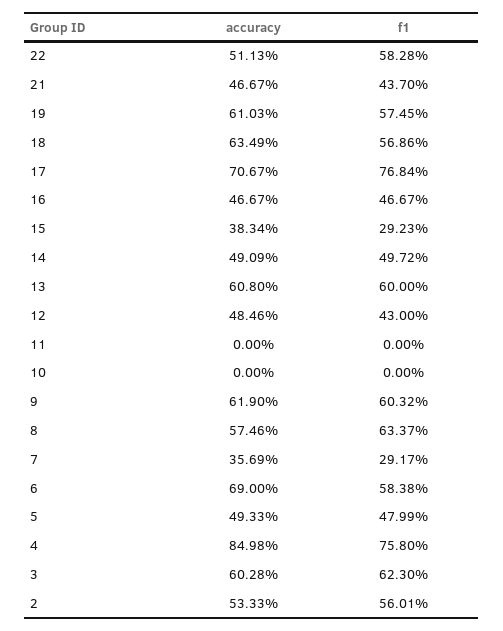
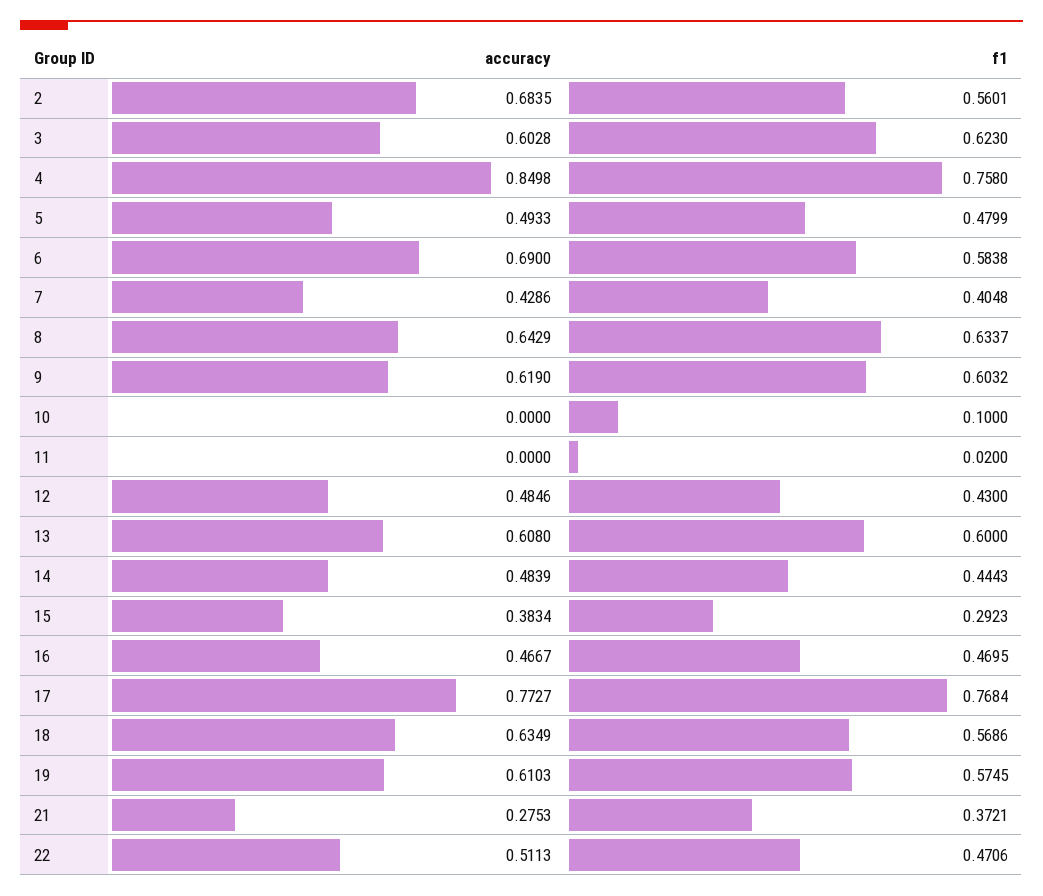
  {
    "accuracy": {
      "22": 0.5113,
-     "21": 0.4667,
+     "21": 0.2753,
      "19": 0.6103,
      "18": 0.6349,
-     "17": 0.7067,
+     "17": 0.7727,
      "16": 0.4667,
      "15": 0.3834,
-     "14": 0.4909,
+     "14": 0.4839,
      "13": 0.608,
      "12": 0.4846,
      "11": 0,
      "10": 0,
      "9": 0.619,
-     "8": 0.5746,
+     "8": 0.6429,
-     "7": 0.3569,
+     "7": 0.4286,
      "6": 0.69,
      "5": 0.4933,
      "4": 0.8498,
      "3": 0.6028,
-     "2": 0.5333
+     "2": 0.6835
    },
    "f1": {
-     "22": 0.5828,
+     "22": 0.4706,
-     "21": 0.437,
+     "21": 0.3721,
      "19": 0.5745,
      "18": 0.5686,
      "17": 0.7684,
-     "16": 0.4667,
+     "16": 0.4695,
      "15": 0.2923,
-     "14": 0.4972,
+     "14": 0.4443,
      "13": 0.6,
      "12": 0.43,
-     "11": 0,
+     "11": 0.02,
-     "10": 0,
+     "10": 0.1,
      "9": 0.6032,
      "8": 0.6337,
-     "7": 0.2917,
+     "7": 0.4048,
      "6": 0.5838,
      "5": 0.4799,
      "4": 0.758,
      "3": 0.623,
      "2": 0.5601
    }
  }

